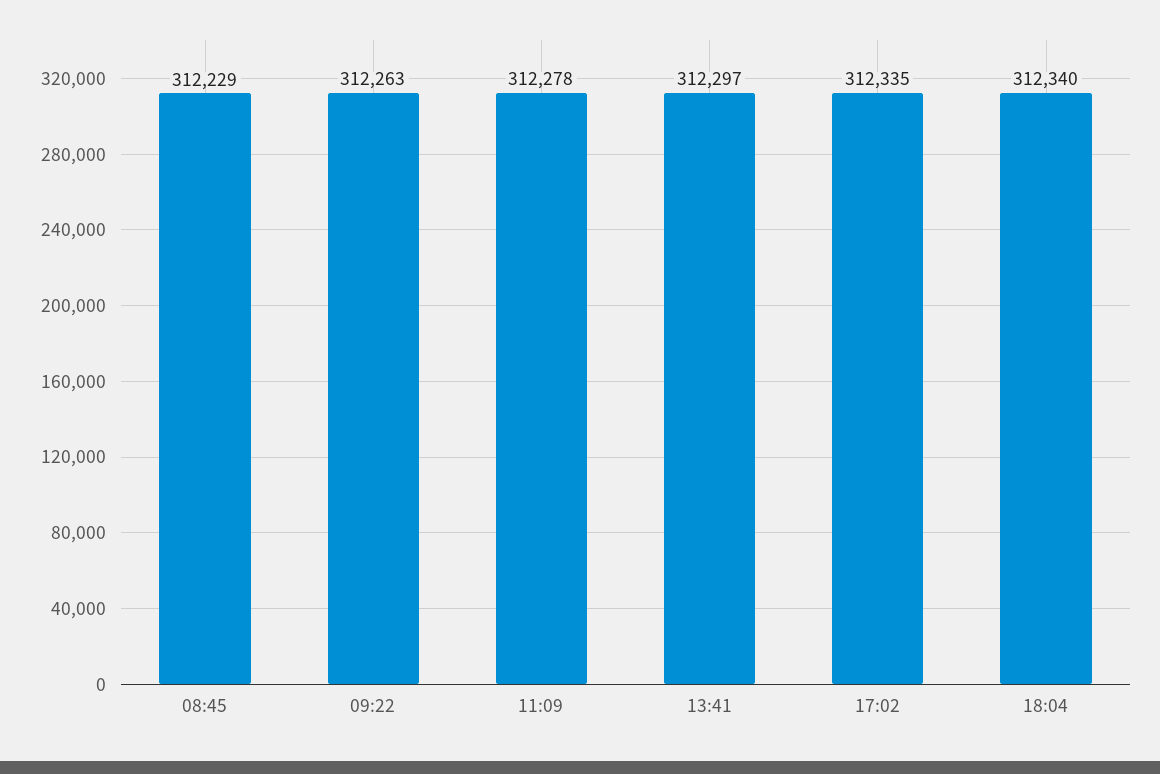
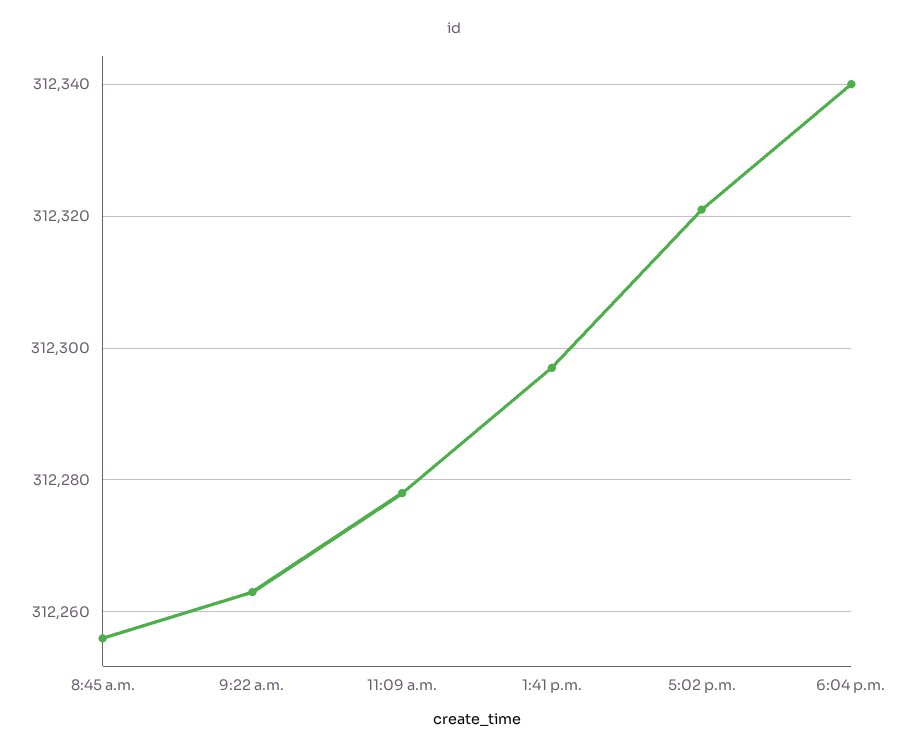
  {
-   "08:45": 312229,
+   "08:45": 312255,
    "09:22": 312263,
    "11:09": 312278,
    "13:41": 312297,
-   "17:02": 312335,
+   "17:02": 312320,
    "18:04": 312340
  }

